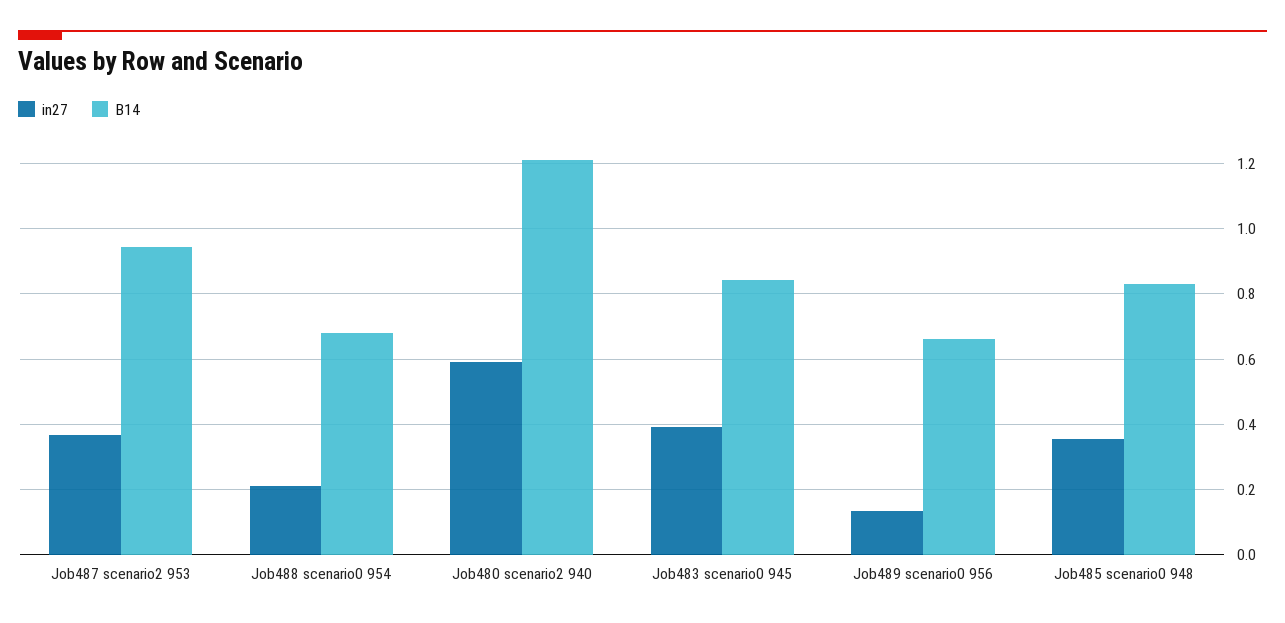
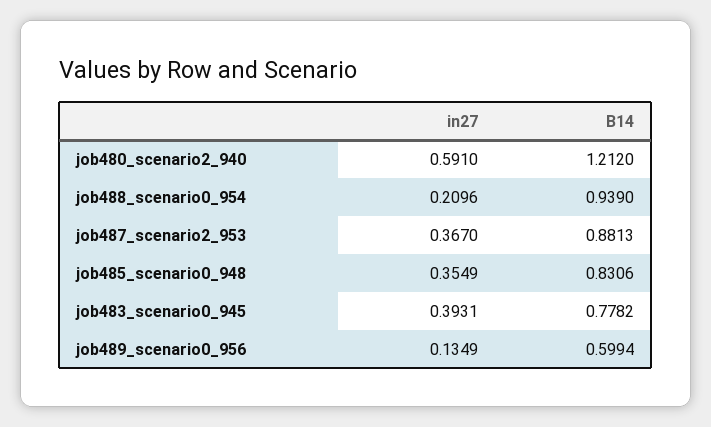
  {
    "in27": {
      "Job487 scenario2 953": 0.367,
      "Job488 scenario0 954": 0.2096,
      "Job480 scenario2 940": 0.591,
      "Job483 scenario0 945": 0.3931,
      "Job489 scenario0 956": 0.1349,
      "Job485 scenario0 948": 0.3549
    },
    "B14": {
-     "Job487 scenario2 953": 0.94,
+     "Job487 scenario2 953": 0.8813,
-     "Job488 scenario0 954": 0.68,
+     "Job488 scenario0 954": 0.939,
      "Job480 scenario2 940": 1.212,
-     "Job483 scenario0 945": 0.84,
+     "Job483 scenario0 945": 0.7782,
-     "Job489 scenario0 956": 0.66,
+     "Job489 scenario0 956": 0.5994,
      "Job485 scenario0 948": 0.8306
    }
  }

